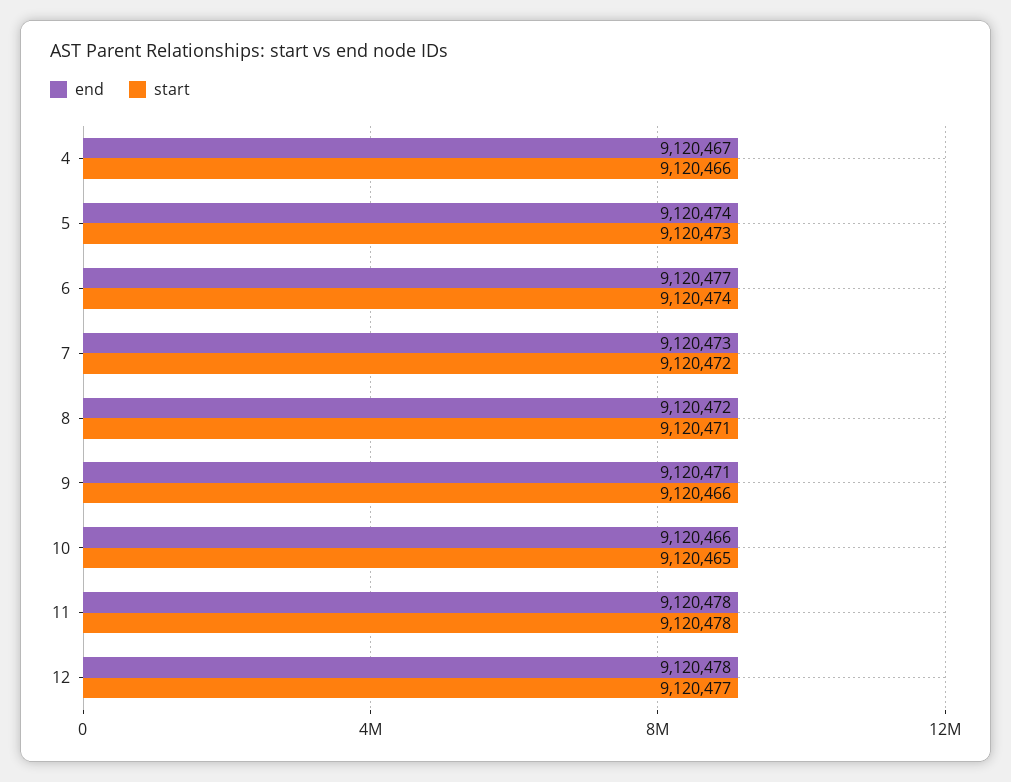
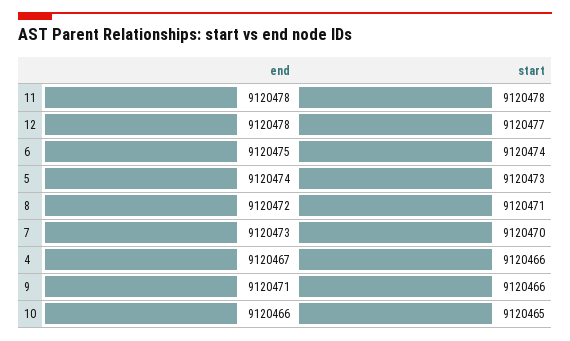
  {
    "end": {
      "4": 9120467,
      "5": 9120474,
-     "6": 9120477,
+     "6": 9120475,
      "7": 9120473,
      "8": 9120472,
      "9": 9120471,
      "10": 9120466,
      "11": 9120478,
      "12": 9120478
    },
    "start": {
      "4": 9120466,
      "5": 9120473,
      "6": 9120474,
-     "7": 9120472,
+     "7": 9120470,
      "8": 9120471,
      "9": 9120466,
      "10": 9120465,
      "11": 9120478,
      "12": 9120477
    }
  }

